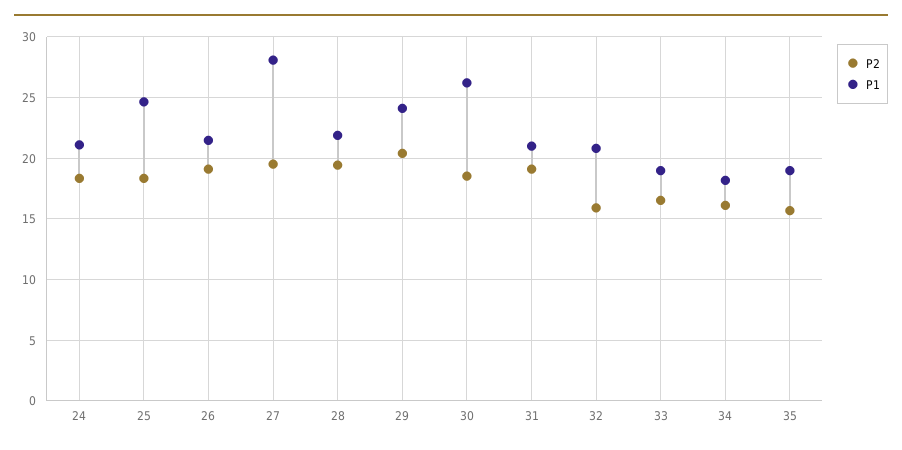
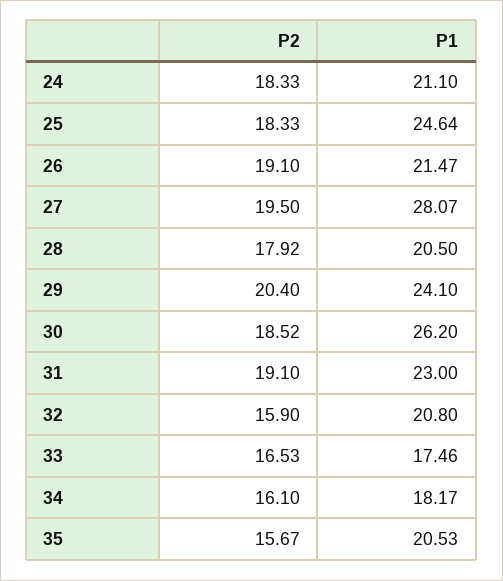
  {
    "P2": {
      "24": 18.33,
      "25": 18.33,
      "26": 19.1,
      "27": 19.5,
-     "28": 19.5,
+     "28": 17.92,
      "29": 20.4,
      "30": 18.52,
      "31": 19.1,
      "32": 15.9,
      "33": 16.53,
      "34": 16.1,
      "35": 15.67
    },
    "P1": {
      "24": 21.1,
      "25": 24.64,
      "26": 21.47,
      "27": 28.07,
-     "28": 22,
+     "28": 20.5,
      "29": 24.1,
      "30": 26.2,
-     "31": 21,
+     "31": 23,
      "32": 20.8,
-     "33": 19,
+     "33": 17.46,
      "34": 18.17,
-     "35": 19
+     "35": 20.53
    }
  }

